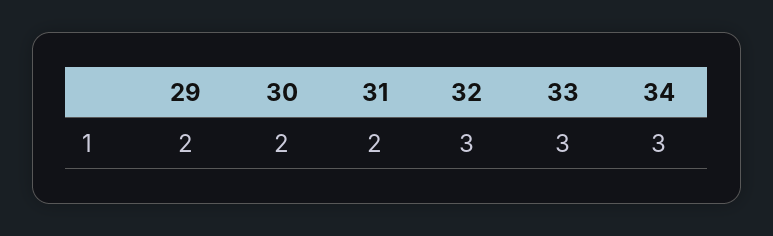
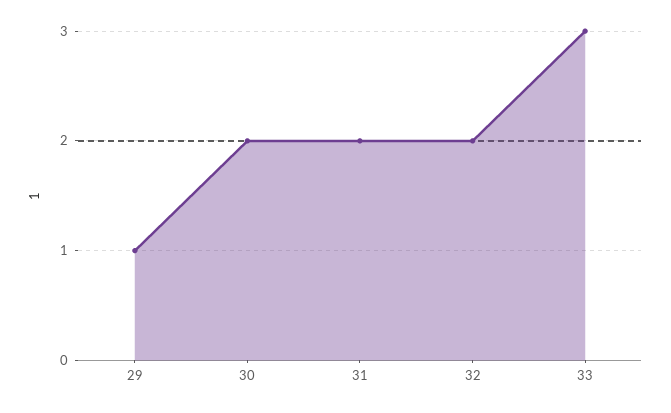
  {
-   "29": 2,
+   "29": 1,
    "30": 2,
    "31": 2,
-   "32": 3,
+   "32": 2,
-   "33": 3,
+   "33": 3
-   "34": 3
  }

